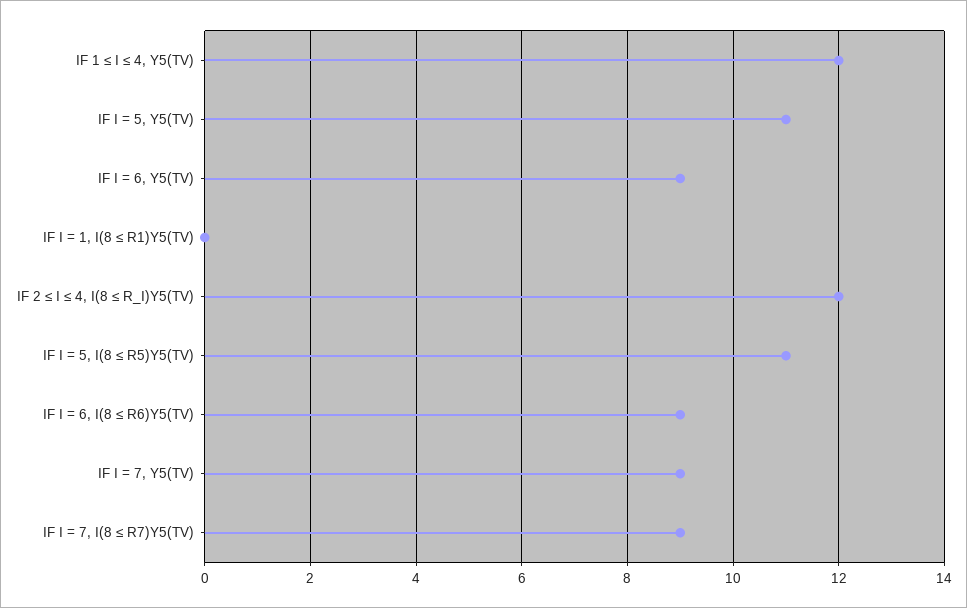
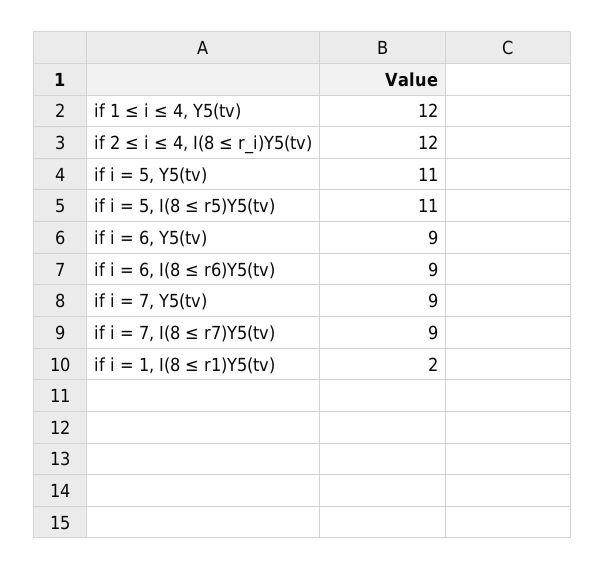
  {
    "IF 1 ≤ I ≤ 4, Y5(TV)": 12,
    "IF I = 5, Y5(TV)": 11,
    "IF I = 6, Y5(TV)": 9,
-   "IF I = 1, I(8 ≤ R1)Y5(TV)": 0,
+   "IF I = 1, I(8 ≤ R1)Y5(TV)": 2,
    "IF 2 ≤ I ≤ 4, I(8 ≤ R_I)Y5(TV)": 12,
    "IF I = 5, I(8 ≤ R5)Y5(TV)": 11,
    "IF I = 6, I(8 ≤ R6)Y5(TV)": 9,
    "IF I = 7, Y5(TV)": 9,
    "IF I = 7, I(8 ≤ R7)Y5(TV)": 9
  }

